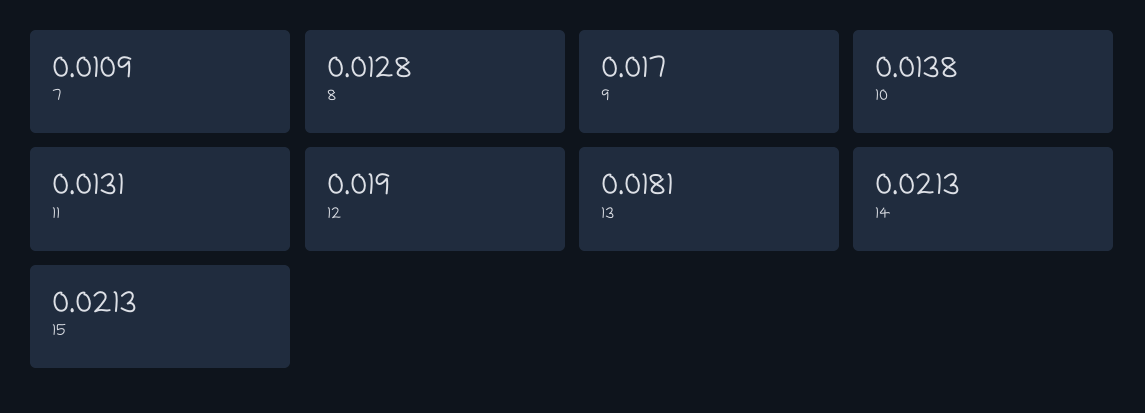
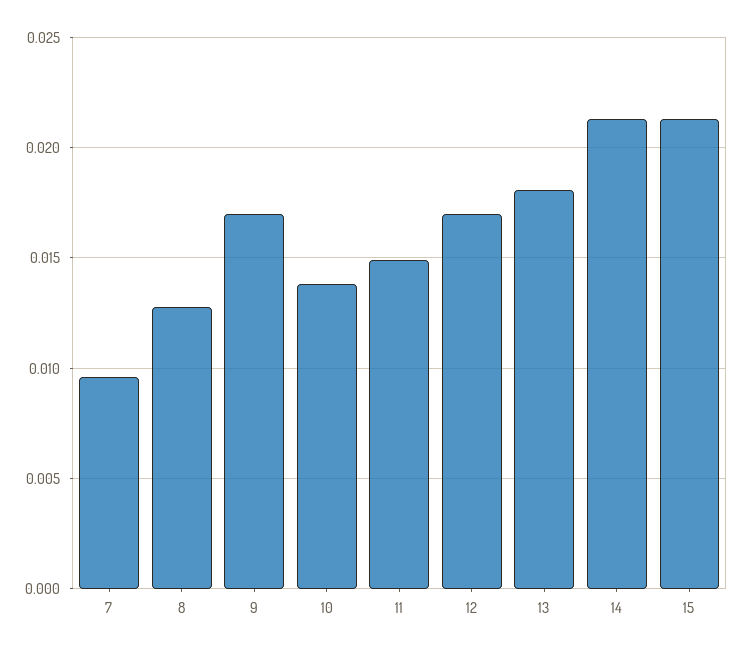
  {
-   "7": 0.0109,
+   "7": 0.0095,
    "8": 0.0128,
    "9": 0.017,
    "10": 0.0138,
-   "11": 0.0131,
+   "11": 0.015,
-   "12": 0.019,
+   "12": 0.017,
    "13": 0.0181,
    "14": 0.0213,
    "15": 0.0213
  }

